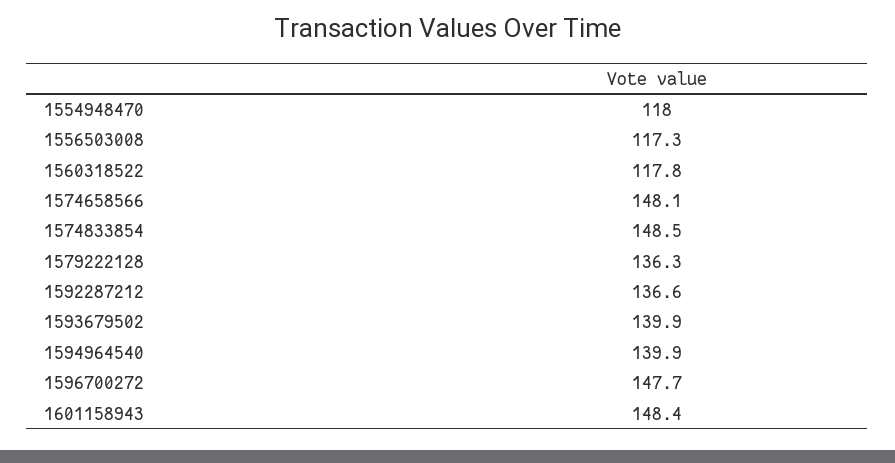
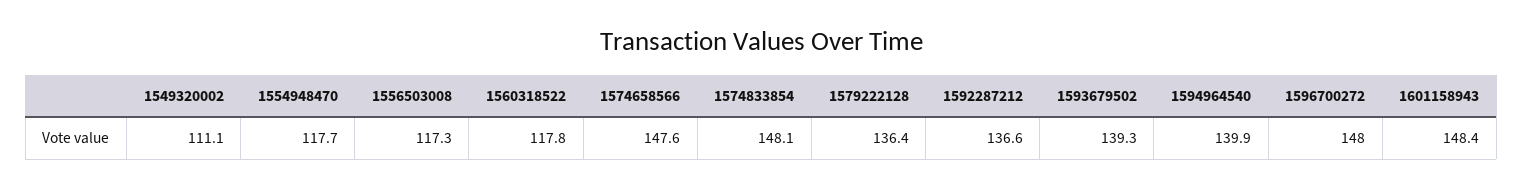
  {
-   "1554948470": 118,
+   "1554948470": 117.7,
    "1556503008": 117.3,
    "1560318522": 117.8,
-   "1574658566": 148.1,
+   "1574658566": 147.6,
-   "1574833854": 148.5,
+   "1574833854": 148.1,
-   "1579222128": 136.3,
+   "1579222128": 136.4,
    "1592287212": 136.6,
-   "1593679502": 139.9,
+   "1593679502": 139.3,
    "1594964540": 139.9,
-   "1596700272": 147.7,
+   "1596700272": 148,
-   "1601158943": 148.4
+   "1601158943": 148.4,
+   "1549320002": 111.1
  }

